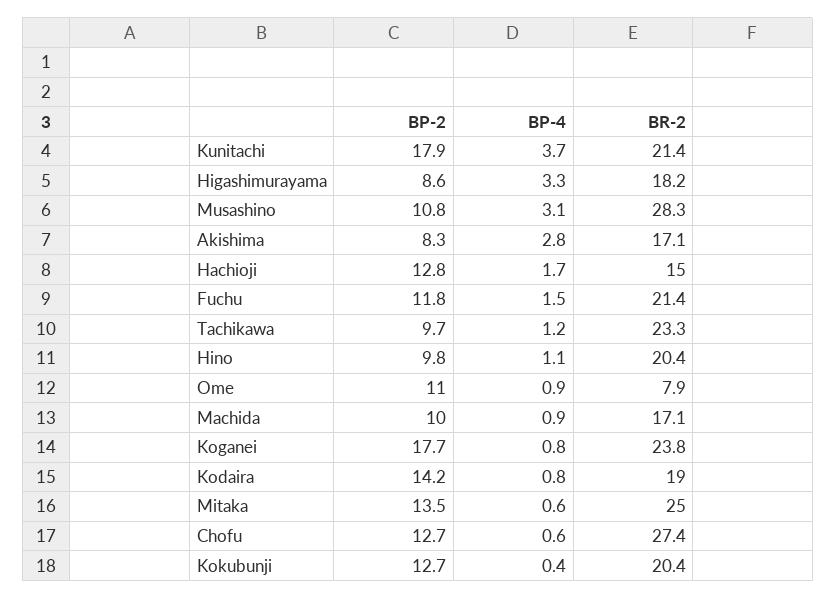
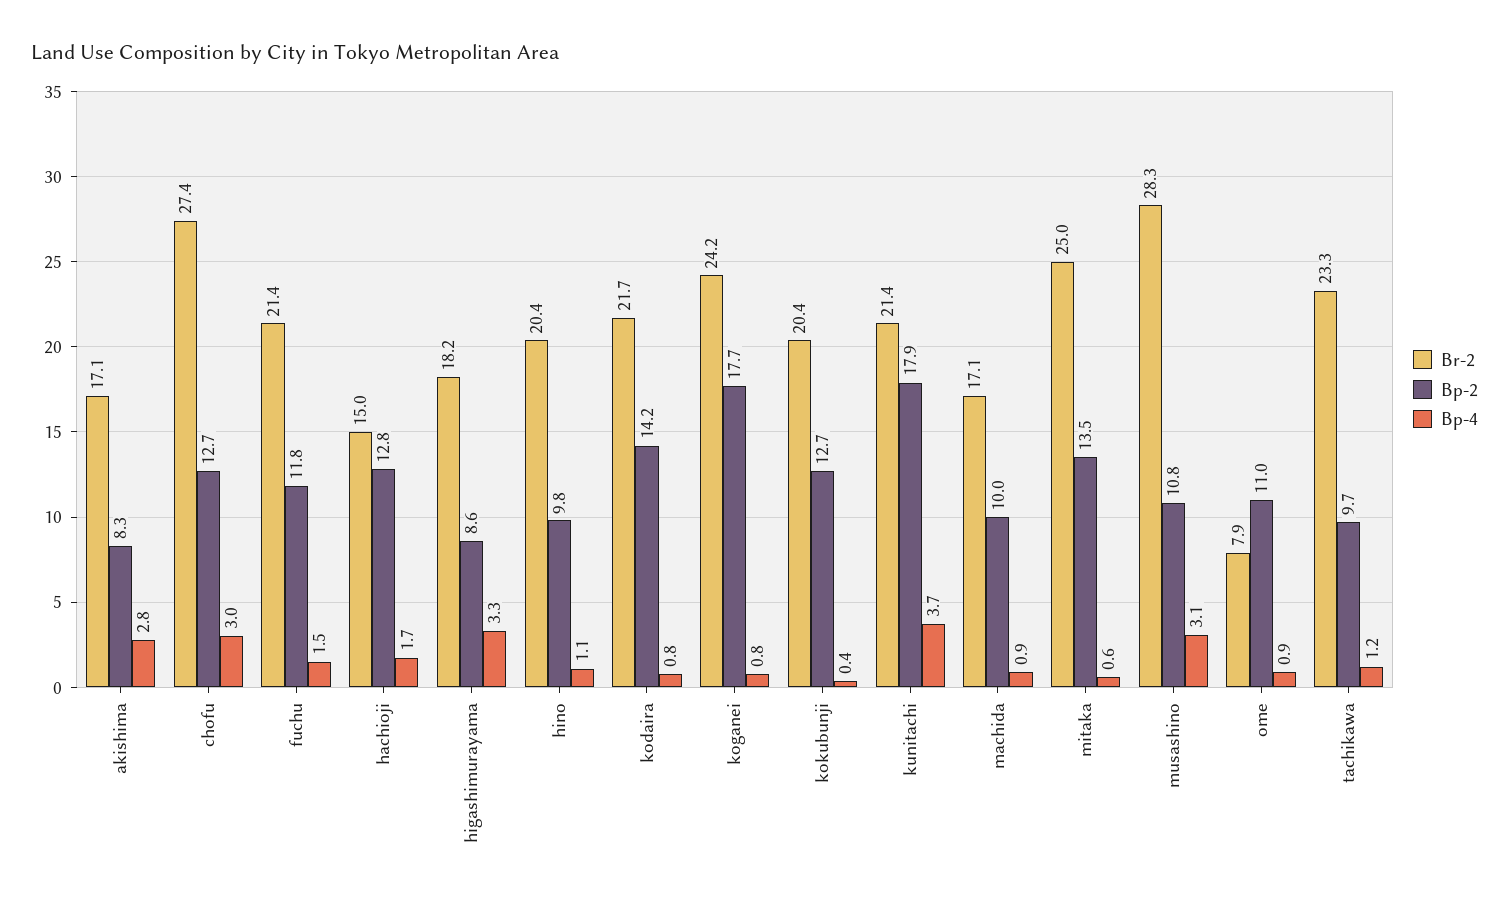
  {
    "BP-2": {
      "Kunitachi": 17.9,
      "Higashimurayama": 8.6,
      "Musashino": 10.8,
      "Akishima": 8.3,
      "Hachioji": 12.8,
      "Fuchu": 11.8,
      "Tachikawa": 9.7,
      "Hino": 9.8,
      "Ome": 11,
      "Machida": 10,
      "Koganei": 17.7,
      "Kodaira": 14.2,
      "Mitaka": 13.5,
      "Chofu": 12.7,
      "Kokubunji": 12.7
    },
    "BP-4": {
      "Kunitachi": 3.7,
      "Higashimurayama": 3.3,
      "Musashino": 3.1,
      "Akishima": 2.8,
      "Hachioji": 1.7,
      "Fuchu": 1.5,
      "Tachikawa": 1.2,
      "Hino": 1.1,
      "Ome": 0.9,
      "Machida": 0.9,
      "Koganei": 0.8,
      "Kodaira": 0.8,
      "Mitaka": 0.6,
-     "Chofu": 0.6,
+     "Chofu": 3,
      "Kokubunji": 0.4
    },
    "BR-2": {
      "Kunitachi": 21.4,
      "Higashimurayama": 18.2,
      "Musashino": 28.3,
      "Akishima": 17.1,
      "Hachioji": 15,
      "Fuchu": 21.4,
      "Tachikawa": 23.3,
      "Hino": 20.4,
      "Ome": 7.9,
      "Machida": 17.1,
-     "Koganei": 23.8,
+     "Koganei": 24.2,
-     "Kodaira": 19,
+     "Kodaira": 21.7,
      "Mitaka": 25,
      "Chofu": 27.4,
      "Kokubunji": 20.4
    }
  }

